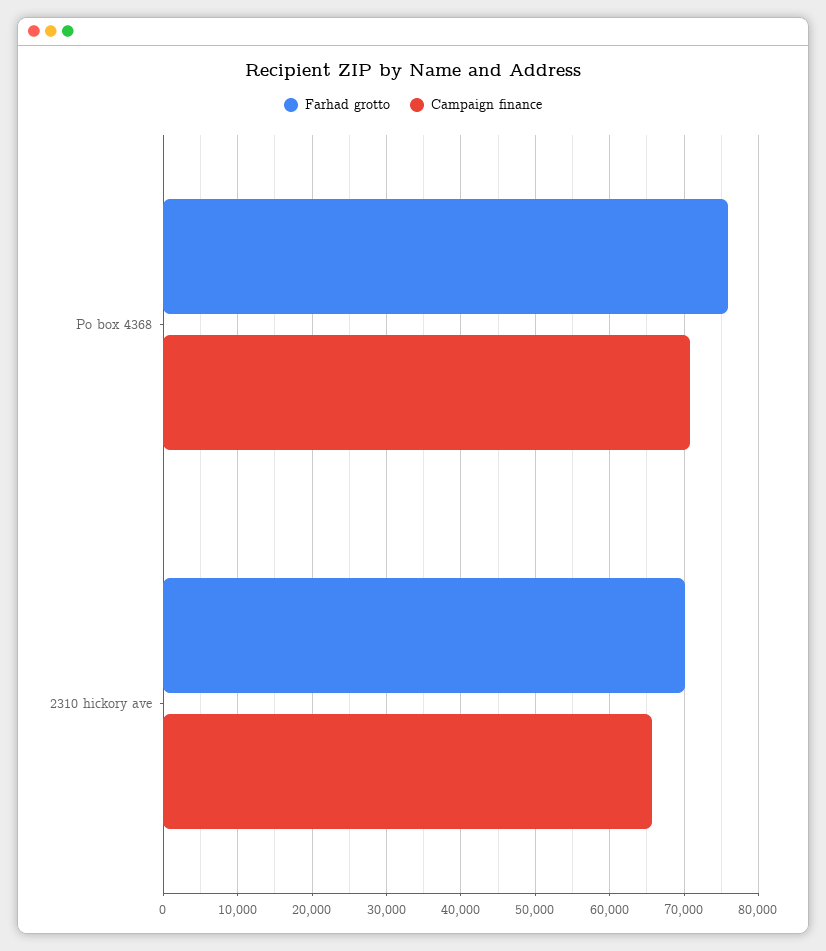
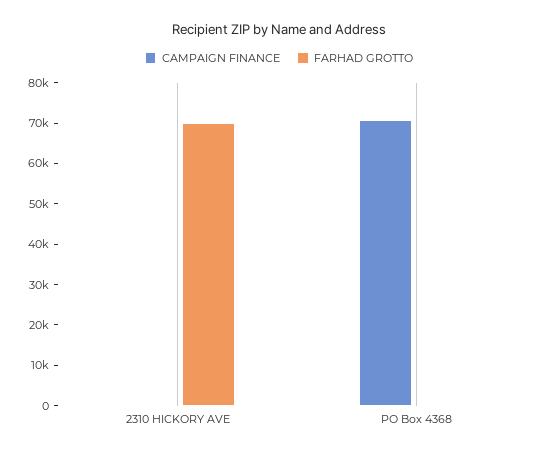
  {
    "Farhad grotto": {
-     "Po box 4368": 76000,
+     "Po box 4368": 0,
      "2310 hickory ave": 70000
    },
    "Campaign finance": {
      "Po box 4368": 71000,
-     "2310 hickory ave": 66000
+     "2310 hickory ave": 0
    }
  }

